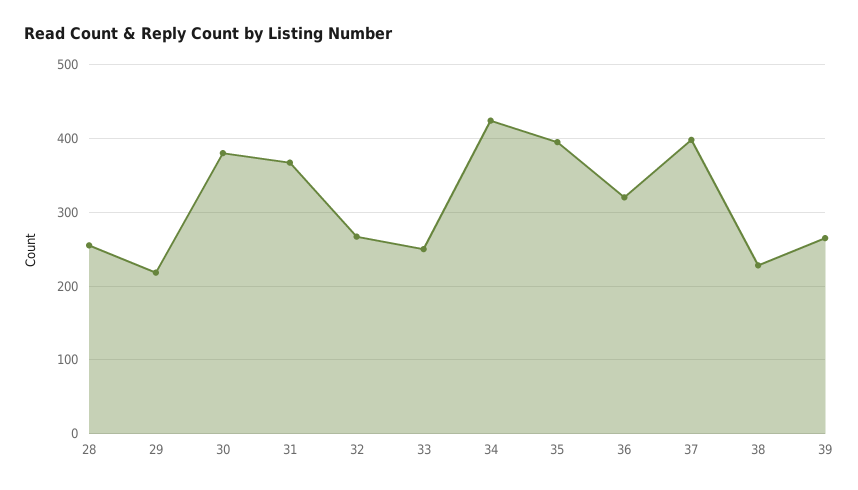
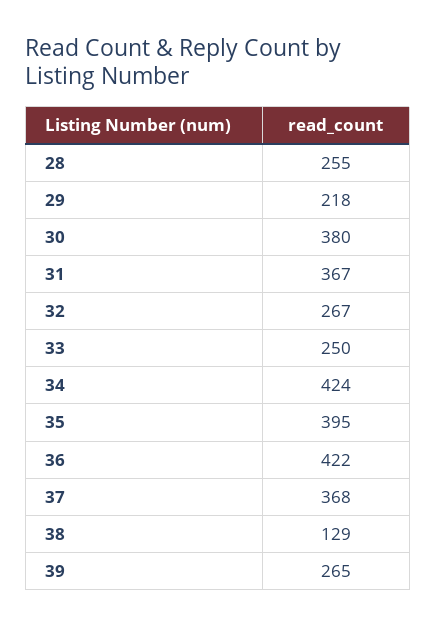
  {
    "28": 255,
    "29": 218,
    "30": 380,
    "31": 367,
    "32": 267,
    "33": 250,
    "34": 424,
    "35": 395,
-   "36": 320,
+   "36": 422,
-   "37": 400,
+   "37": 368,
-   "38": 230,
+   "38": 129,
    "39": 265
  }

